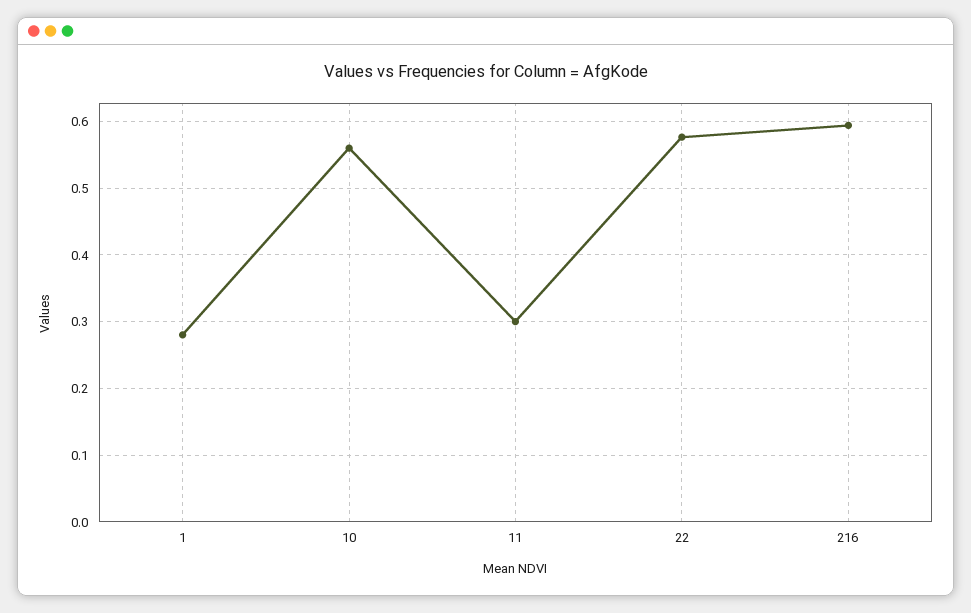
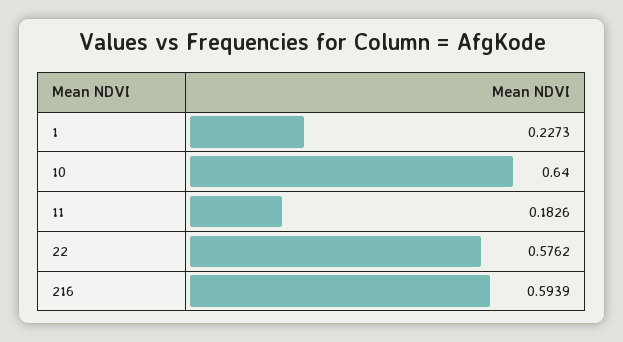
  {
-   "1": 0.28,
+   "1": 0.2273,
-   "10": 0.56,
+   "10": 0.64,
-   "11": 0.3,
+   "11": 0.1826,
    "22": 0.5762,
    "216": 0.5939
  }

